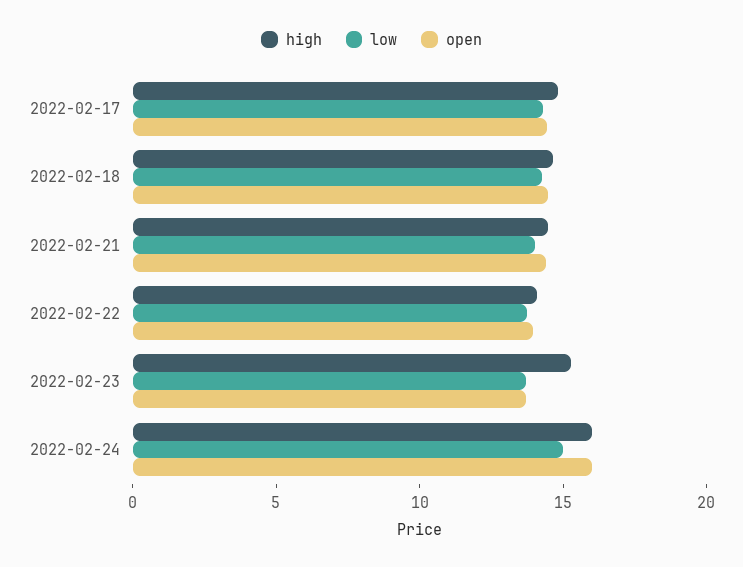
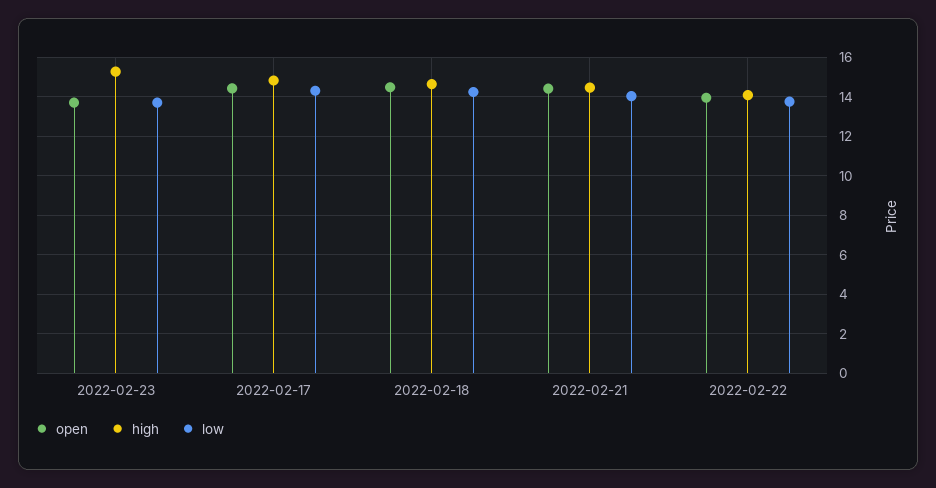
  {
    "high": {
      "2022-02-17": 15,
      "2022-02-18": 14.5,
      "2022-02-21": 14.5,
      "2022-02-22": 14,
-     "2022-02-23": 15.5,
+     "2022-02-23": 15.5
-     "2022-02-24": 16
    },
    "low": {
      "2022-02-17": 14.5,
      "2022-02-18": 14.5,
      "2022-02-21": 14,
      "2022-02-22": 14,
-     "2022-02-23": 13.5,
+     "2022-02-23": 13.5
-     "2022-02-24": 15
    },
    "open": {
      "2022-02-17": 14.5,
      "2022-02-18": 14.5,
      "2022-02-21": 14.5,
      "2022-02-22": 14,
-     "2022-02-23": 13.5,
+     "2022-02-23": 13.5
-     "2022-02-24": 16
    }
  }

